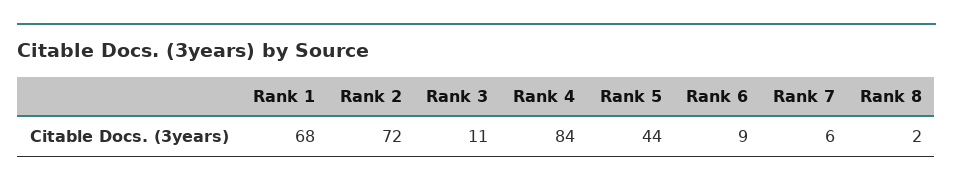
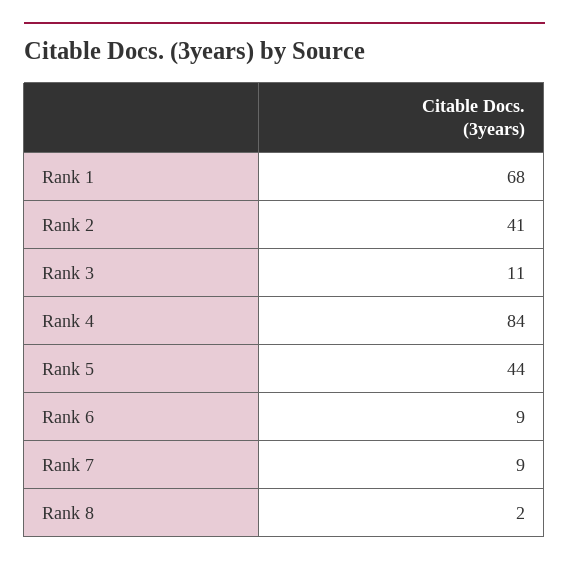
  {
    "Rank 1": 68,
-   "Rank 2": 72,
+   "Rank 2": 41,
    "Rank 3": 11,
    "Rank 4": 84,
    "Rank 5": 44,
    "Rank 6": 9,
-   "Rank 7": 6,
+   "Rank 7": 9,
    "Rank 8": 2
  }

